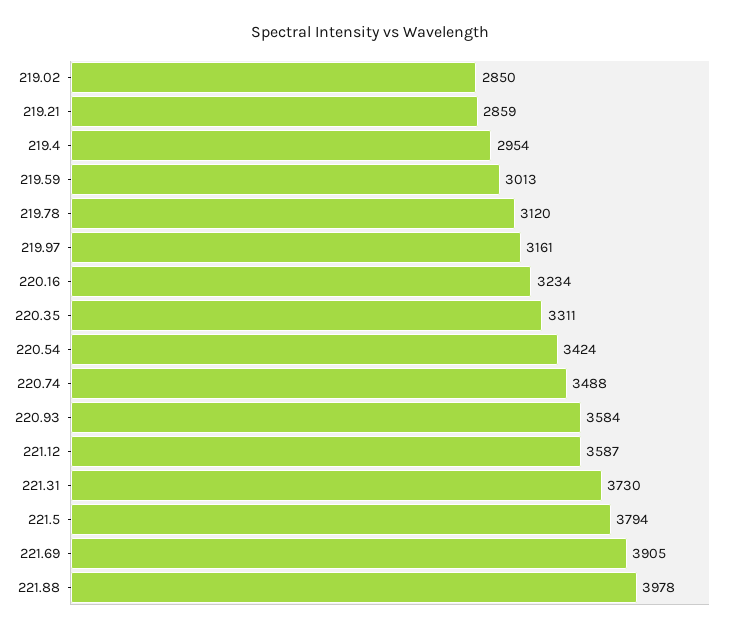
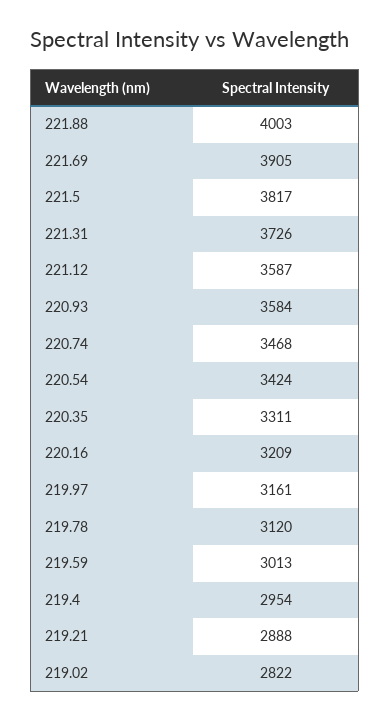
  {
-   "219.02": 2850,
+   "219.02": 2822,
-   "219.21": 2859,
+   "219.21": 2888,
    "219.4": 2954,
    "219.59": 3013,
    "219.78": 3120,
    "219.97": 3161,
-   "220.16": 3234,
+   "220.16": 3209,
    "220.35": 3311,
    "220.54": 3424,
-   "220.74": 3488,
+   "220.74": 3468,
    "220.93": 3584,
    "221.12": 3587,
-   "221.31": 3730,
+   "221.31": 3726,
-   "221.5": 3794,
+   "221.5": 3817,
    "221.69": 3905,
-   "221.88": 3978
+   "221.88": 4003
  }

